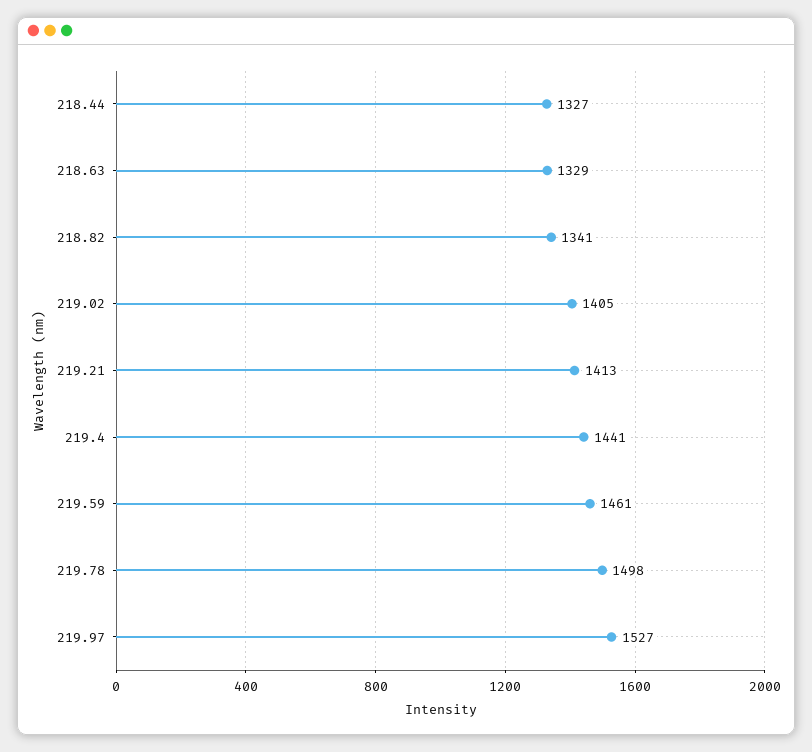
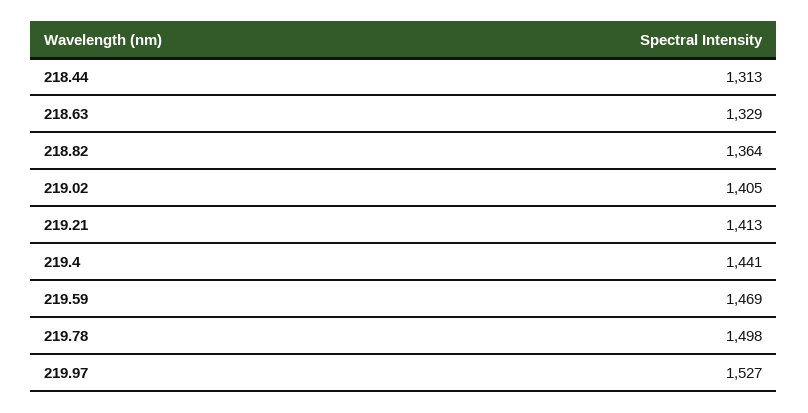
  {
-   "218.44": 1327,
+   "218.44": 1313,
    "218.63": 1329,
-   "218.82": 1341,
+   "218.82": 1364,
    "219.02": 1405,
    "219.21": 1413,
    "219.4": 1441,
-   "219.59": 1461,
+   "219.59": 1469,
    "219.78": 1498,
    "219.97": 1527
  }

